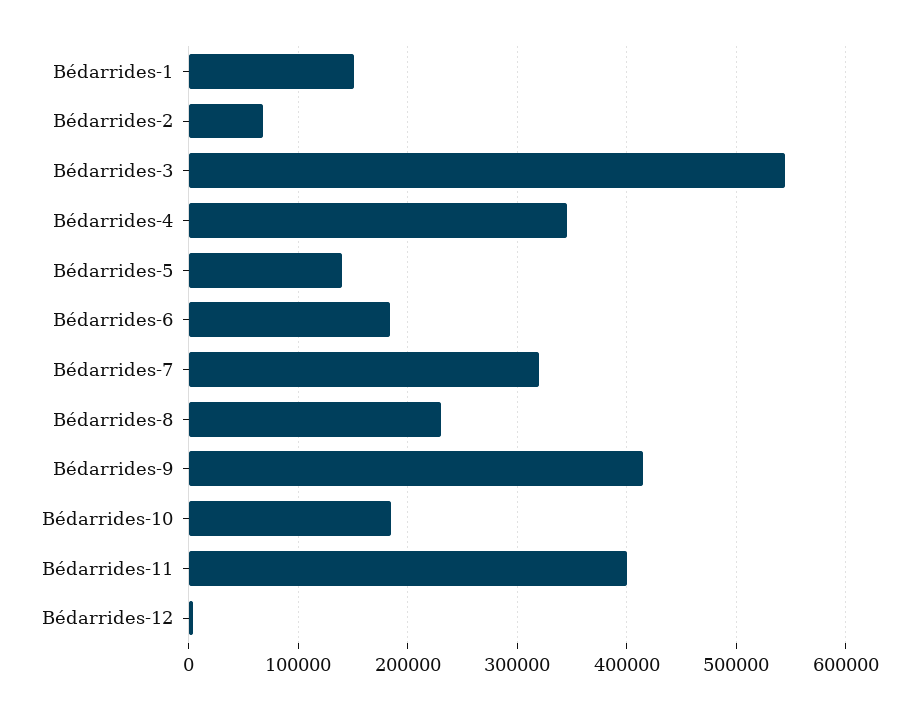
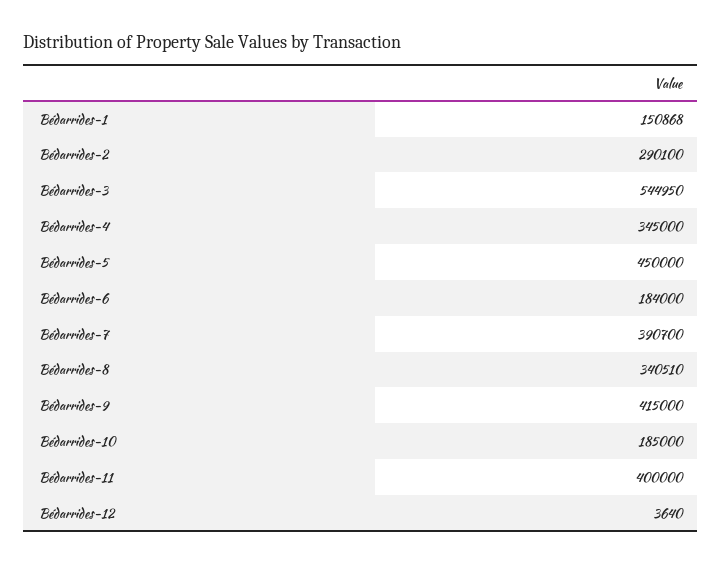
  {
    "Bédarrides-1": 150868,
-   "Bédarrides-2": 70000,
+   "Bédarrides-2": 290100,
    "Bédarrides-3": 544950,
    "Bédarrides-4": 345000,
-   "Bédarrides-5": 140000,
+   "Bédarrides-5": 450000,
    "Bédarrides-6": 184000,
-   "Bédarrides-7": 320000,
+   "Bédarrides-7": 390700,
-   "Bédarrides-8": 230000,
+   "Bédarrides-8": 340510,
    "Bédarrides-9": 415000,
    "Bédarrides-10": 185000,
    "Bédarrides-11": 400000,
    "Bédarrides-12": 3640
  }

